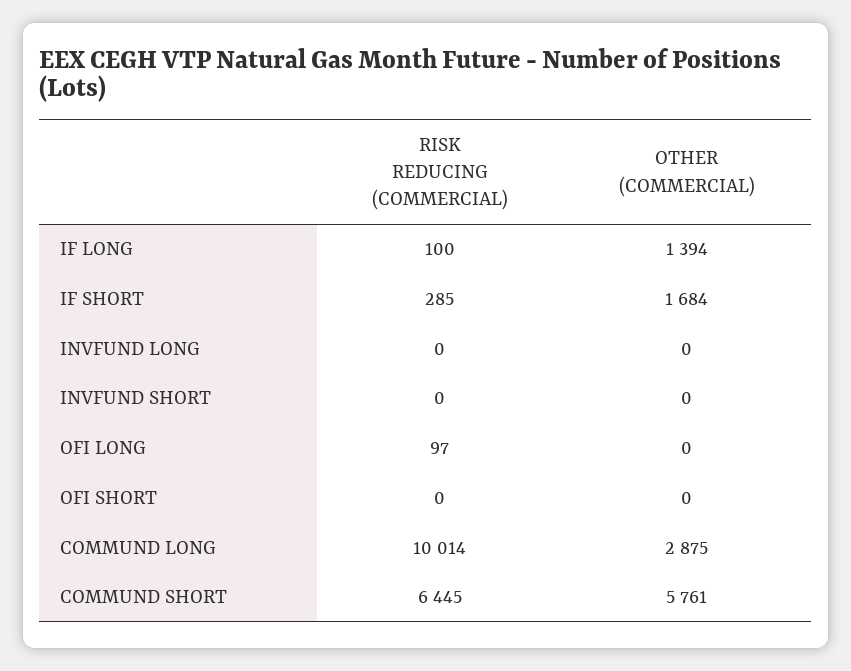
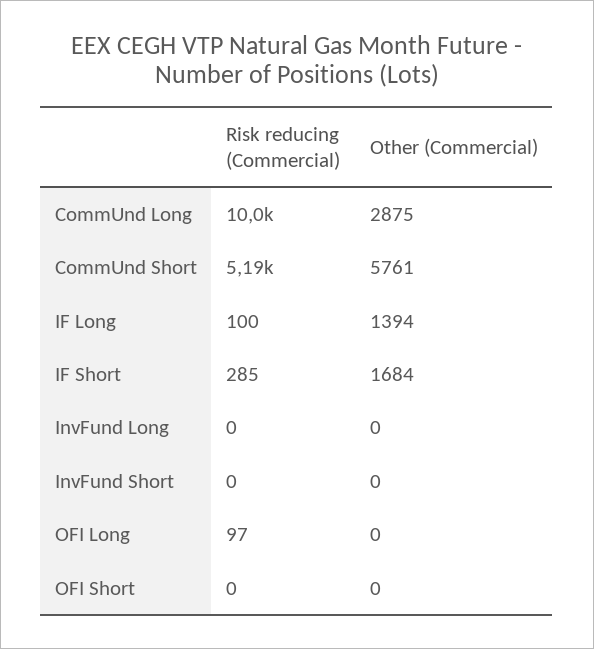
  {
    "RISK REDUCING (COMMERCIAL)": {
      "IF LONG": 100,
      "IF SHORT": 285,
      "INVFUND LONG": 0,
      "INVFUND SHORT": 0,
      "OFI LONG": 97,
      "OFI SHORT": 0,
      "COMMUND LONG": 10014,
-     "COMMUND SHORT": 6445
+     "COMMUND SHORT": 5190
    },
    "OTHER (COMMERCIAL)": {
      "IF LONG": 1394,
      "IF SHORT": 1684,
      "INVFUND LONG": 0,
      "INVFUND SHORT": 0,
      "OFI LONG": 0,
      "OFI SHORT": 0,
      "COMMUND LONG": 2875,
      "COMMUND SHORT": 5761
    }
  }

